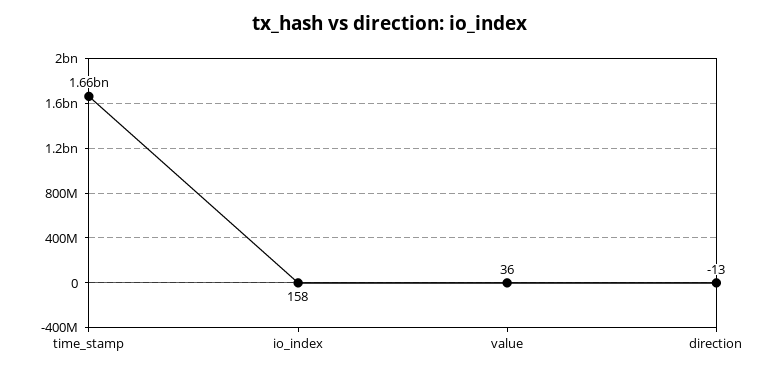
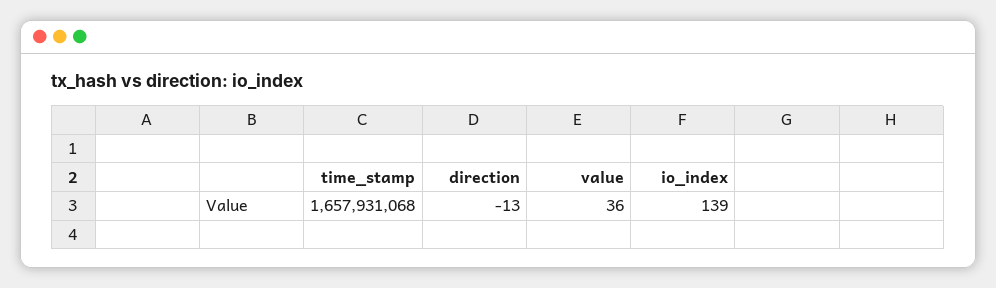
  {
    "time_stamp": 1657931068,
-   "io_index": 158,
+   "io_index": 139,
    "value": 36,
    "direction": -13
  }

